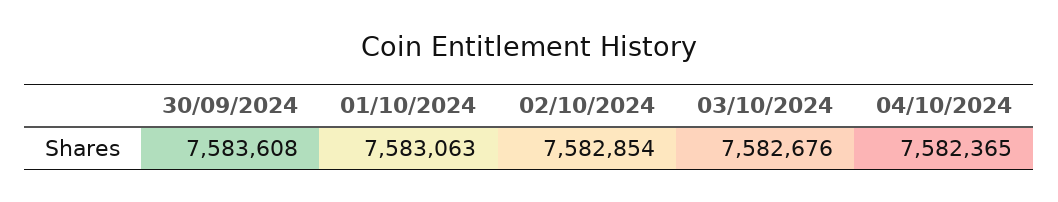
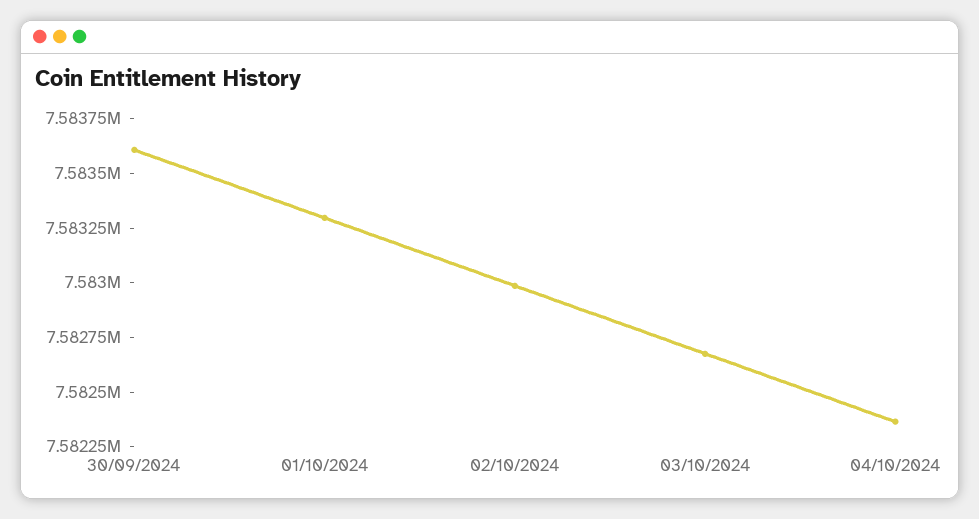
  {
    "30/09/2024": 7583608,
-   "01/10/2024": 7583063,
+   "01/10/2024": 7583300,
-   "02/10/2024": 7582854,
+   "02/10/2024": 7583000,
    "03/10/2024": 7582676,
    "04/10/2024": 7582365
  }

